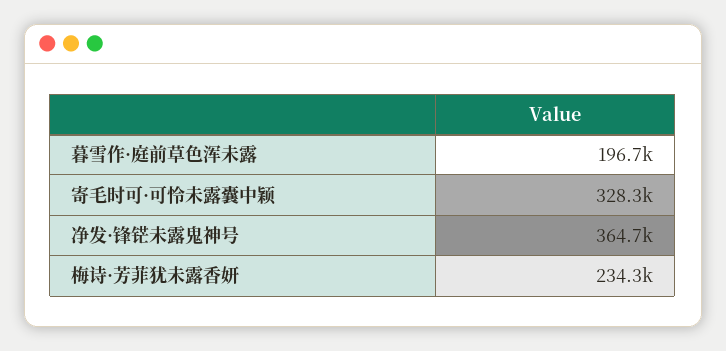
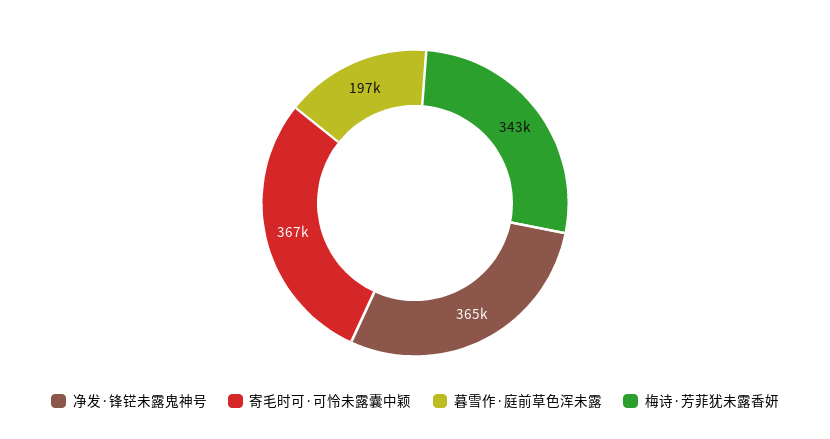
  {
    "暮雪作·庭前草色浑未露": 196700,
-   "寄毛时可·可怜未露囊中颖": 328300,
+   "寄毛时可·可怜未露囊中颖": 367000,
    "净发·锋铓未露鬼神号": 364700,
-   "梅诗·芳菲犹未露香妍": 234300
+   "梅诗·芳菲犹未露香妍": 343000
  }

